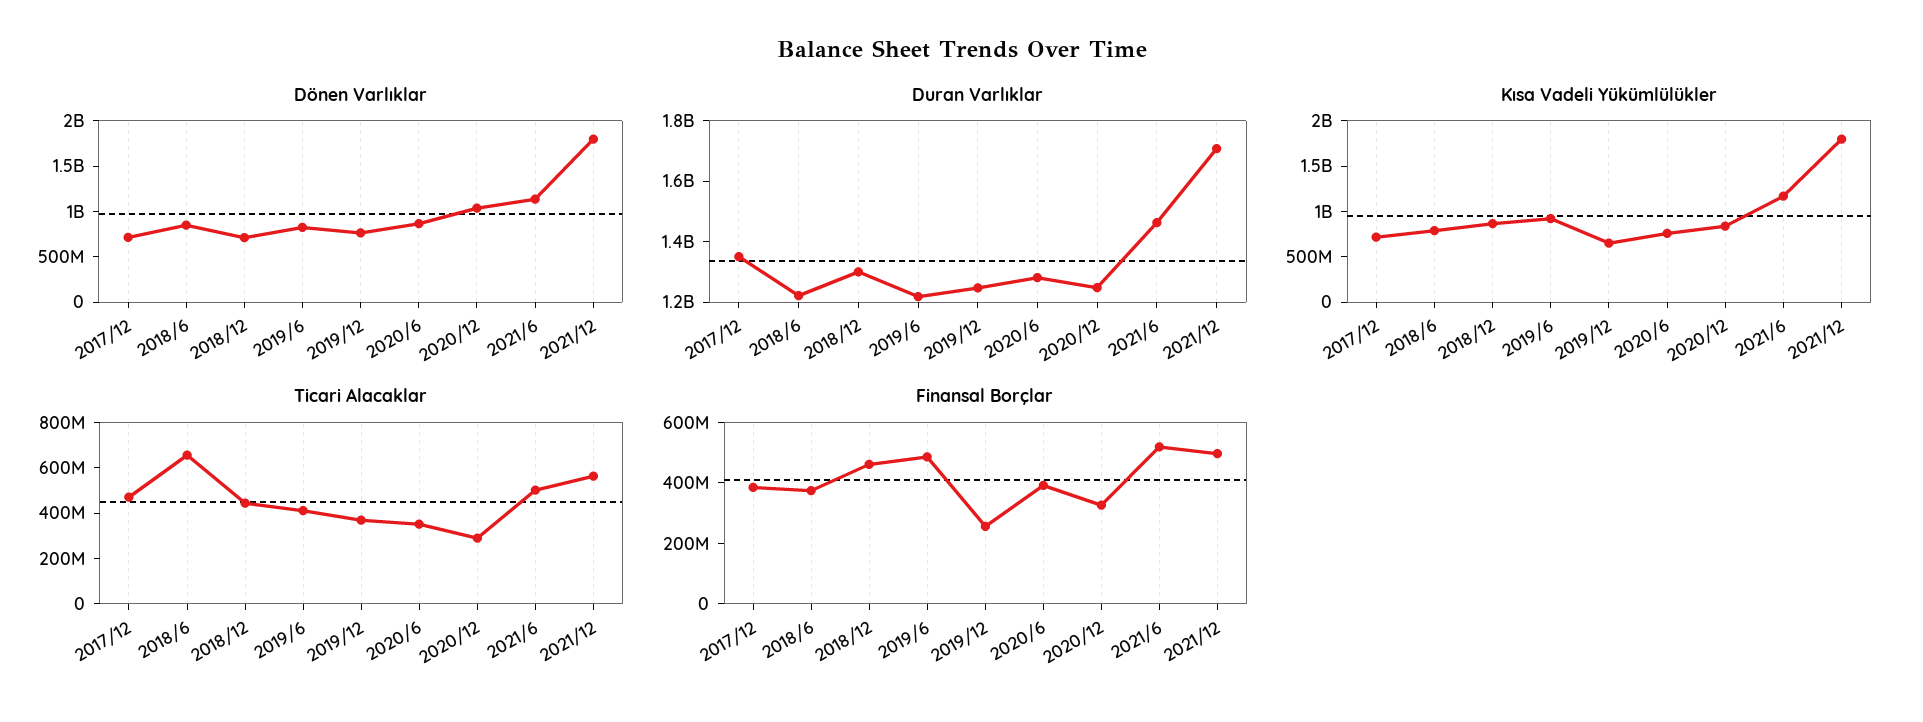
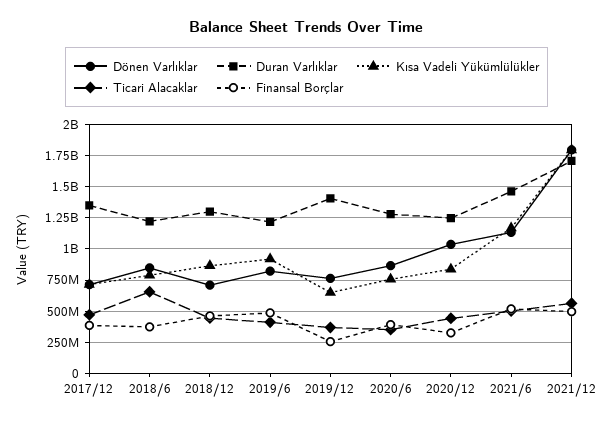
  {
    "Dönen Varlıklar": {
      "2017/12": 700000000,
      "2018/6": 850000000,
      "2018/12": 700000000,
      "2019/6": 800000000,
      "2019/12": 750000000,
      "2020/6": 850000000,
      "2020/12": 1050000000,
      "2021/6": 1150000000,
      "2021/12": 1800000000
    },
    "Duran Varlıklar": {
      "2017/12": 1350000000,
      "2018/6": 1200000000,
      "2018/12": 1300000000,
      "2019/6": 1200000000,
-     "2019/12": 1250000000,
+     "2019/12": 1400000000,
      "2020/6": 1300000000,
      "2020/12": 1250000000,
      "2021/6": 1450000000,
      "2021/12": 1700000000
    },
    "Kısa Vadeli Yükümlülükler": {
      "2017/12": 700000000,
      "2018/6": 800000000,
      "2018/12": 850000000,
      "2019/6": 900000000,
      "2019/12": 650000000,
      "2020/6": 750000000,
      "2020/12": 850000000,
      "2021/6": 1150000000,
      "2021/12": 1800000000
    },
    "Ticari Alacaklar": {
      "2017/12": 450000000,
      "2018/6": 650000000,
      "2018/12": 450000000,
      "2019/6": 400000000,
      "2019/12": 350000000,
      "2020/6": 350000000,
-     "2020/12": 300000000,
+     "2020/12": 450000000,
      "2021/6": 500000000,
      "2021/12": 550000000
    },
    "Finansal Borçlar": {
      "2017/12": 400000000,
      "2018/6": 350000000,
      "2018/12": 450000000,
      "2019/6": 500000000,
      "2019/12": 250000000,
      "2020/6": 400000000,
      "2020/12": 350000000,
      "2021/6": 500000000,
      "2021/12": 500000000
    }
  }

